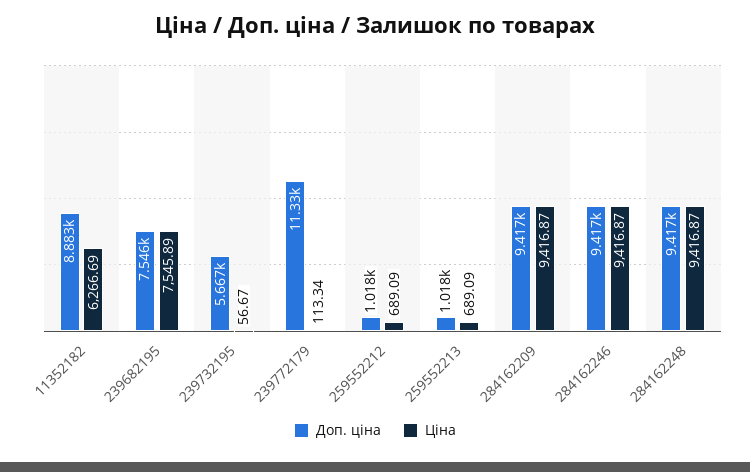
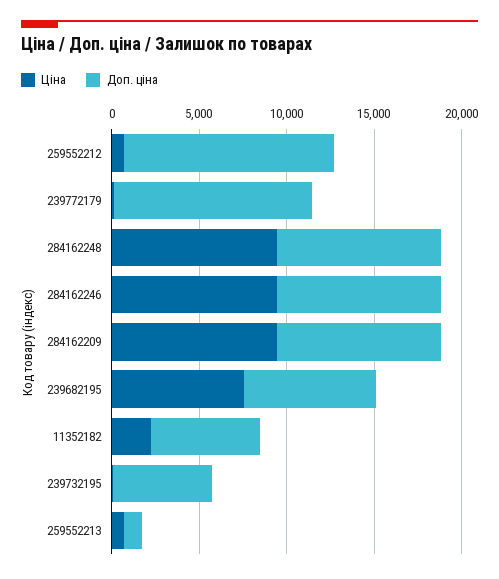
  {
    "Доп. ціна": {
-     "11352182": 8883,
+     "11352182": 6000,
      "239682195": 7546,
      "239732195": 5667,
      "239772179": 11330,
-     "259552212": 1018,
+     "259552212": 12000,
      "259552213": 1018,
      "284162209": 9417,
      "284162246": 9417,
      "284162248": 9417
    },
    "Ціна": {
-     "11352182": 6266.69,
+     "11352182": 2000,
      "239682195": 7545.89,
      "239732195": 56.67,
      "239772179": 113.34,
      "259552212": 689.09,
      "259552213": 689.09,
      "284162209": 9416.87,
      "284162246": 9416.87,
      "284162248": 9416.87
    }
  }

